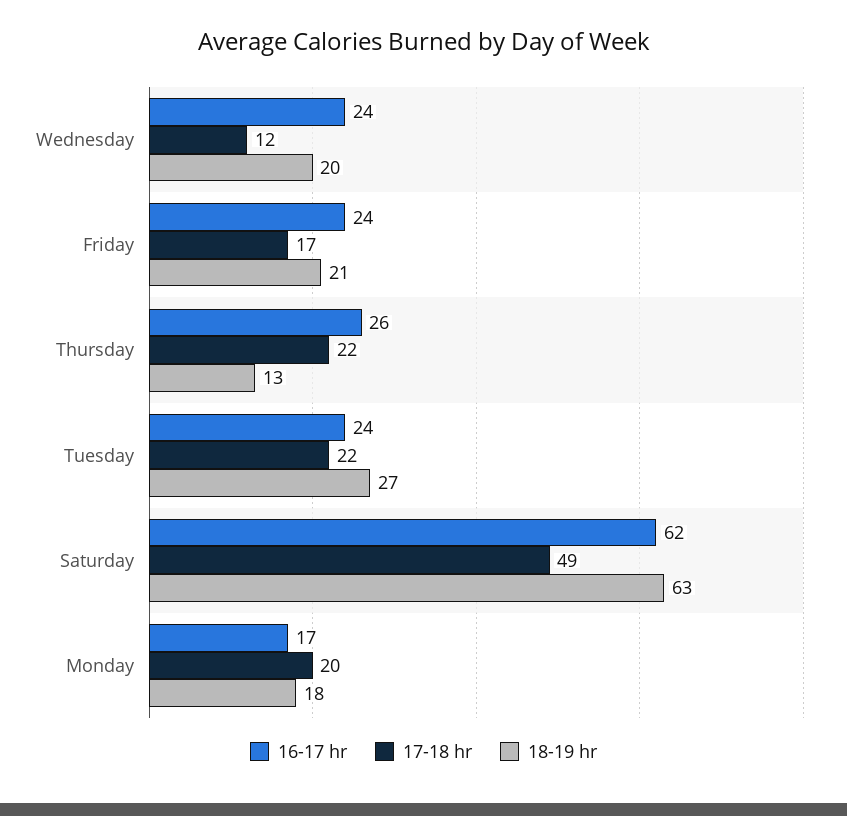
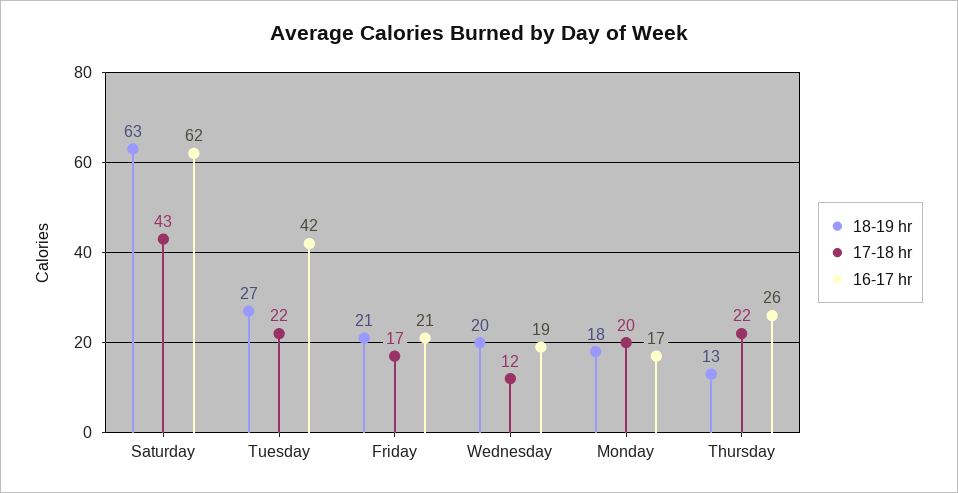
  {
    "16-17 hr": {
-     "Wednesday": 24,
+     "Wednesday": 19,
-     "Friday": 24,
+     "Friday": 21,
      "Thursday": 26,
-     "Tuesday": 24,
+     "Tuesday": 42,
      "Saturday": 62,
      "Monday": 17
    },
    "17-18 hr": {
      "Wednesday": 12,
      "Friday": 17,
      "Thursday": 22,
      "Tuesday": 22,
-     "Saturday": 49,
+     "Saturday": 43,
      "Monday": 20
    },
    "18-19 hr": {
      "Wednesday": 20,
      "Friday": 21,
      "Thursday": 13,
      "Tuesday": 27,
      "Saturday": 63,
      "Monday": 18
    }
  }

